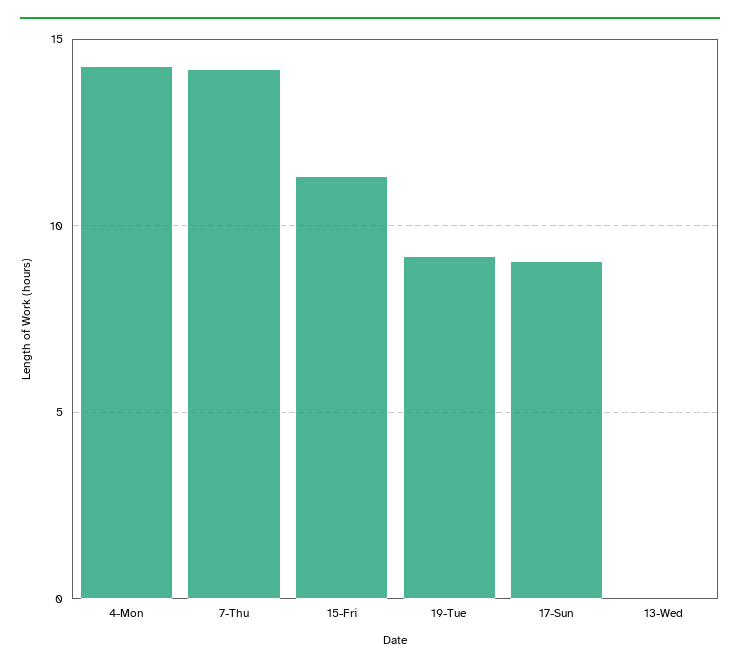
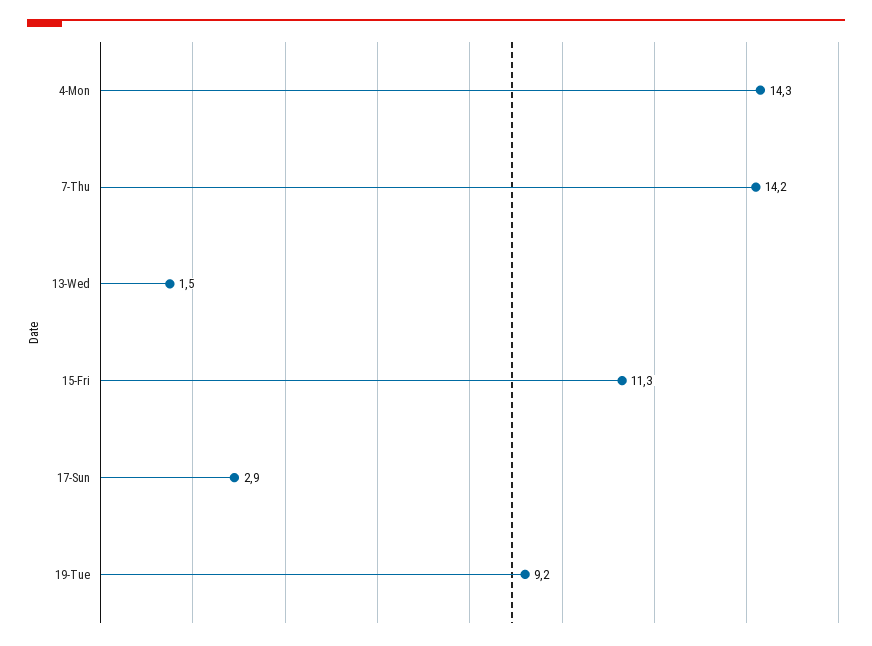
  {
    "4-Mon": 14.3,
    "7-Thu": 14.2,
    "15-Fri": 11.3,
    "19-Tue": 9.2,
-   "17-Sun": 9,
+   "17-Sun": 2.9,
-   "13-Wed": 0
+   "13-Wed": 1.5
  }

